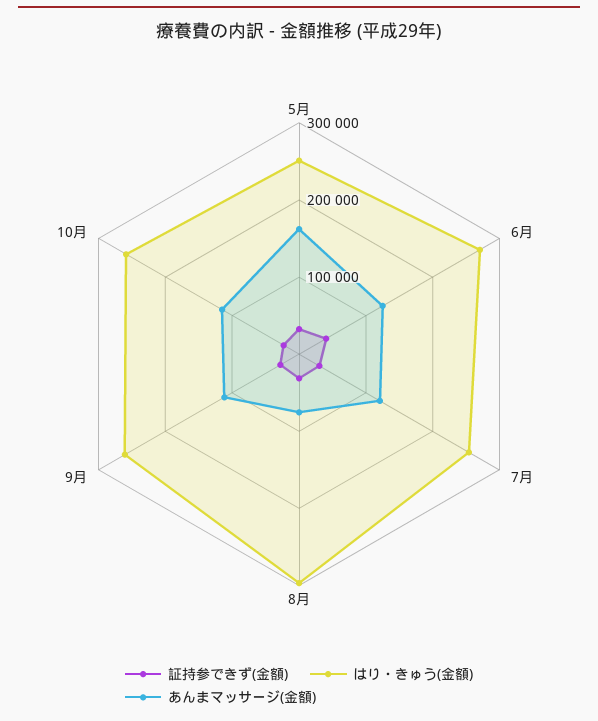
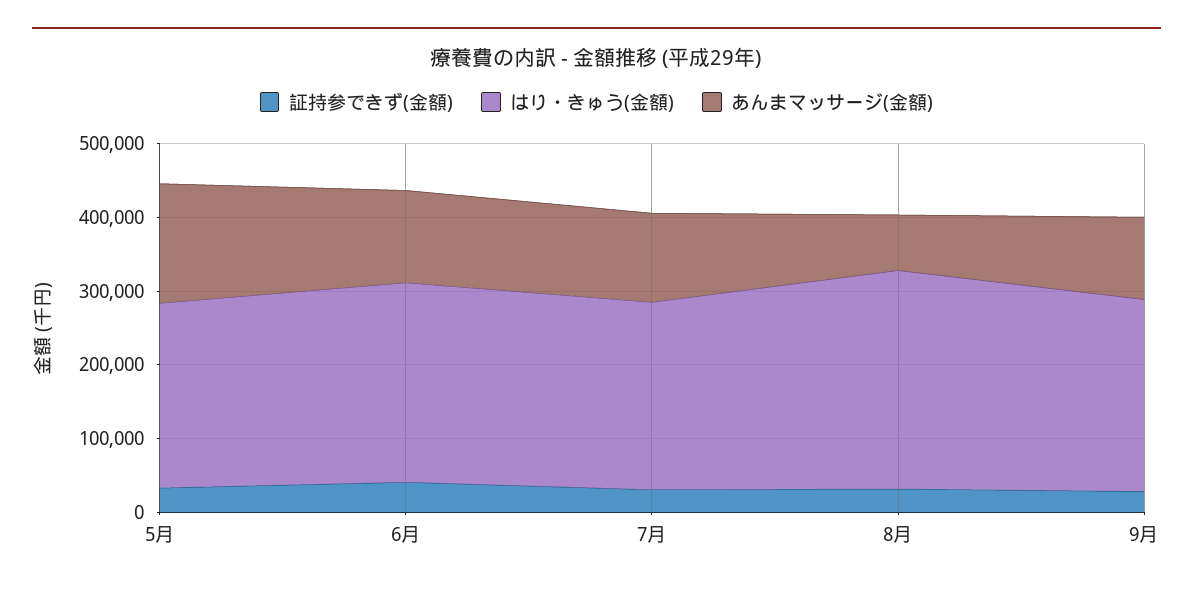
  {
    "証持参できず(金額)": {
      "5月": 40000,
      "6月": 40000,
      "7月": 40000,
      "8月": 40000,
-     "9月": 20000,
+     "9月": 20000
-     "10月": 20000
    },
    "はり・きゅう(金額)": {
      "5月": 260000,
      "6月": 280000,
      "7月": 260000,
      "8月": 300000,
-     "9月": 260000,
+     "9月": 260000
-     "10月": 260000
    },
    "あんまマッサージ(金額)": {
      "5月": 160000,
      "6月": 120000,
      "7月": 120000,
      "8月": 80000,
-     "9月": 120000,
+     "9月": 120000
-     "10月": 120000
    }
  }

